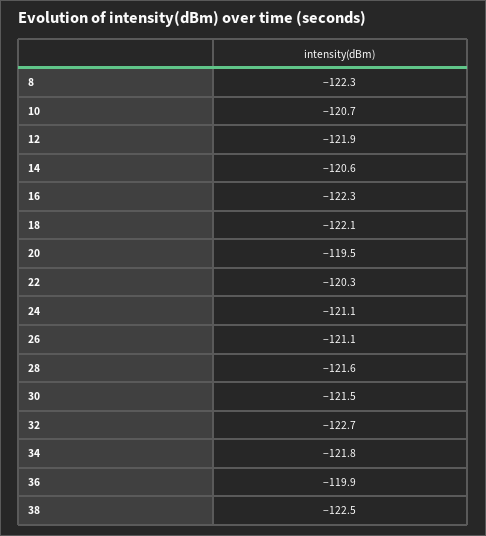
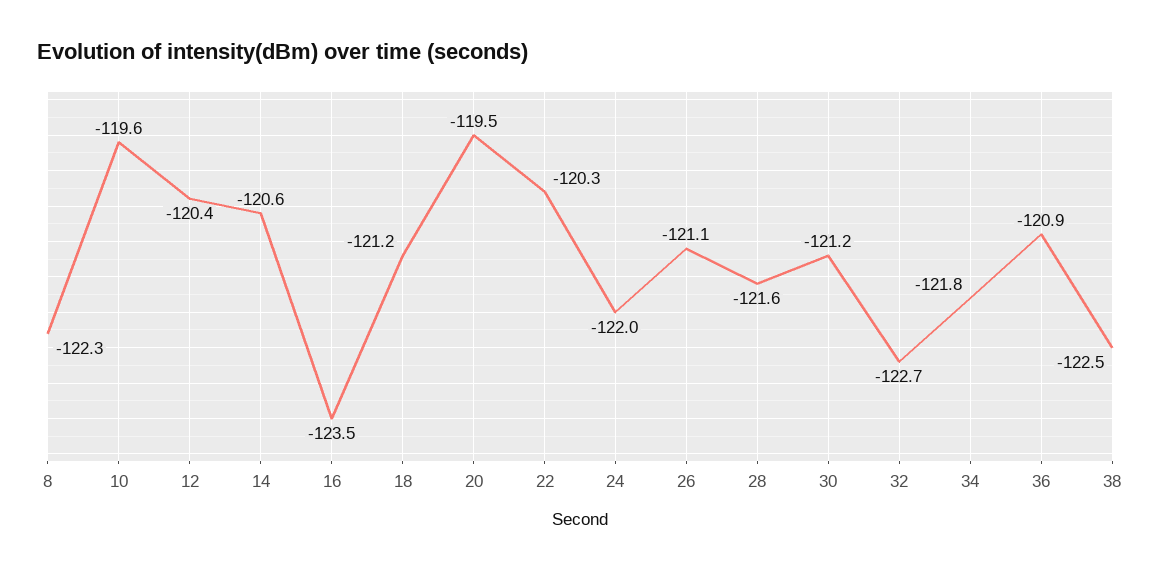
  {
    "8": -122.3,
-   "10": -120.7,
+   "10": -119.6,
-   "12": -121.9,
+   "12": -120.4,
    "14": -120.6,
-   "16": -122.3,
+   "16": -123.5,
-   "18": -122.1,
+   "18": -121.2,
    "20": -119.5,
    "22": -120.3,
-   "24": -121.1,
+   "24": -122,
    "26": -121.1,
    "28": -121.6,
-   "30": -121.5,
+   "30": -121.2,
    "32": -122.7,
    "34": -121.8,
-   "36": -119.9,
+   "36": -120.9,
    "38": -122.5
  }

